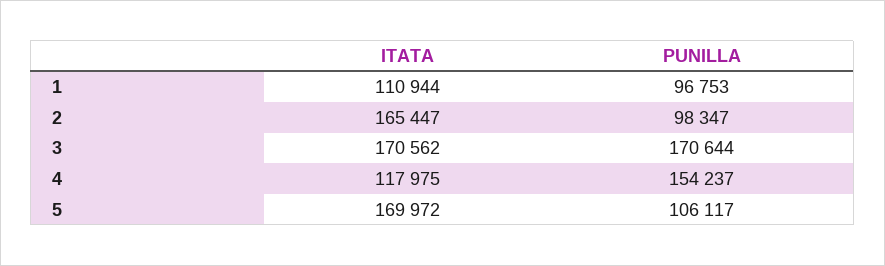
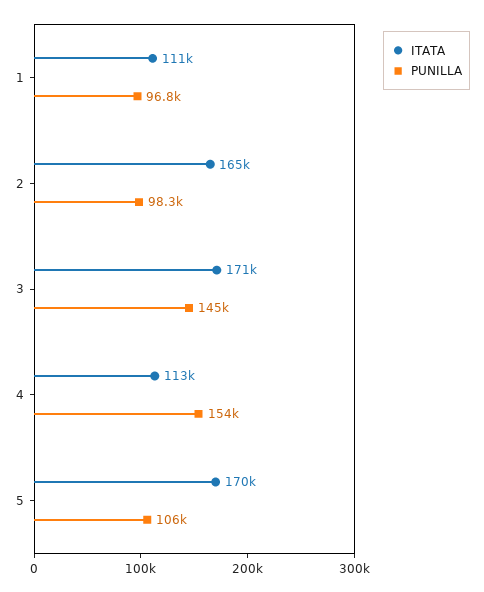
  {
    "ITATA": {
      "1": 110944,
      "2": 165447,
      "3": 170562,
-     "4": 117975,
+     "4": 113000,
      "5": 169972
    },
    "PUNILLA": {
      "1": 96753,
      "2": 98347,
-     "3": 170644,
+     "3": 145000,
      "4": 154237,
      "5": 106117
    }
  }

